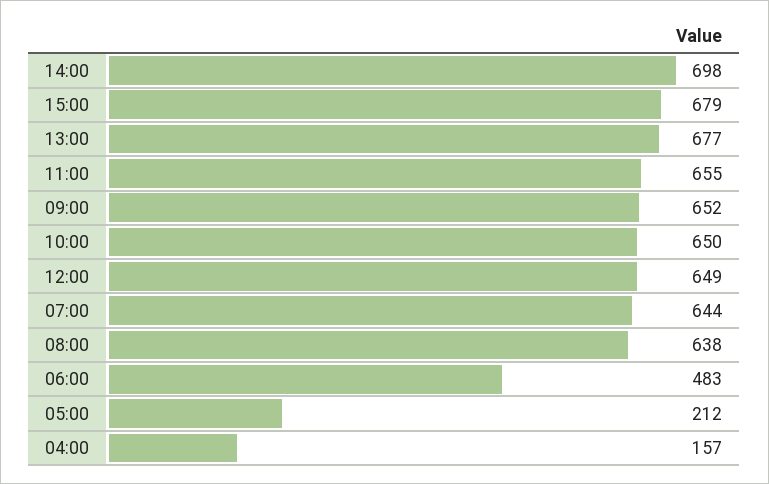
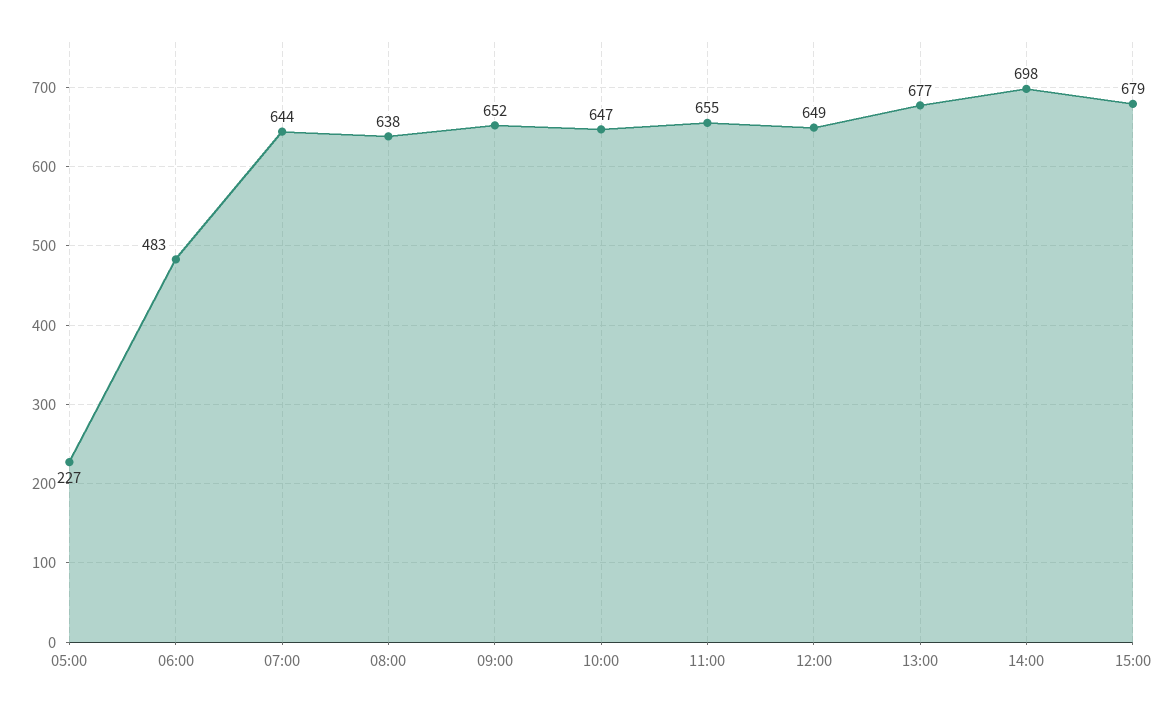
  {
    "14:00": 698,
    "15:00": 679,
    "13:00": 677,
    "11:00": 655,
    "09:00": 652,
-   "10:00": 650,
+   "10:00": 647,
    "12:00": 649,
    "07:00": 644,
    "08:00": 638,
    "06:00": 483,
-   "05:00": 212,
+   "05:00": 227
-   "04:00": 157
  }

